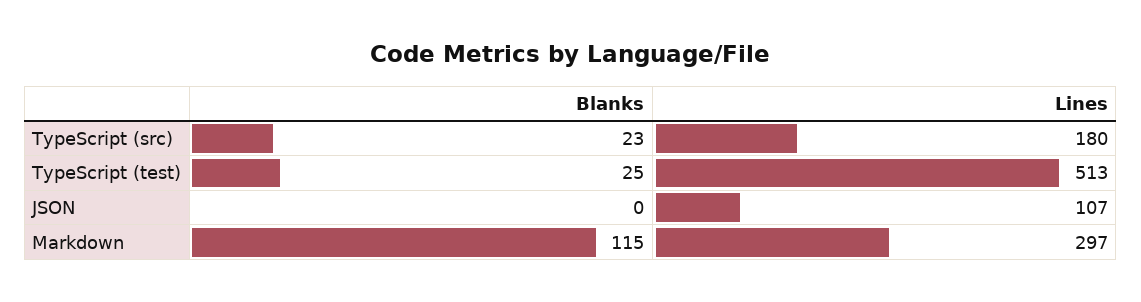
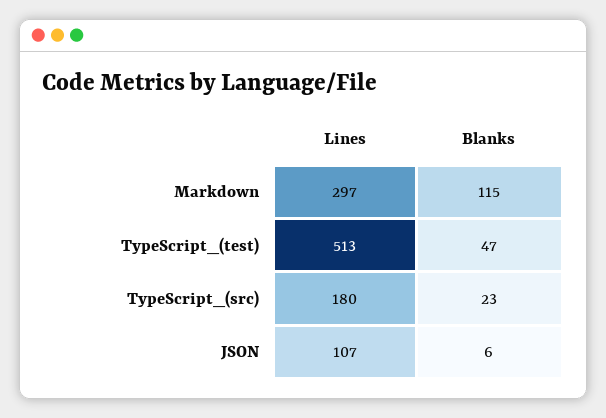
  {
    "Blanks": {
      "TypeScript (src)": 23,
-     "TypeScript (test)": 25,
+     "TypeScript (test)": 47,
-     "JSON": 0,
+     "JSON": 6,
      "Markdown": 115
    },
    "Lines": {
      "TypeScript (src)": 180,
      "TypeScript (test)": 513,
      "JSON": 107,
      "Markdown": 297
    }
  }

